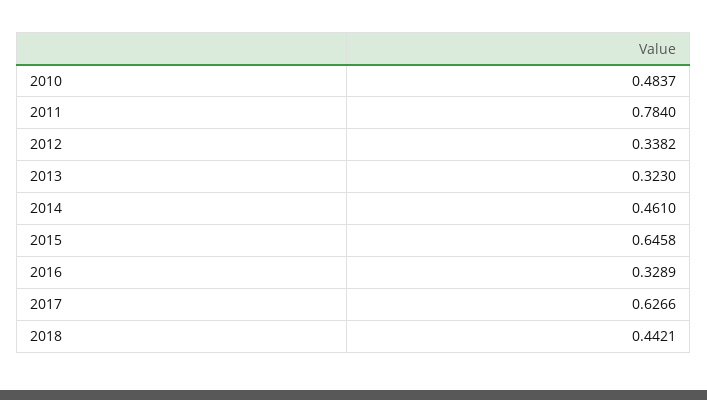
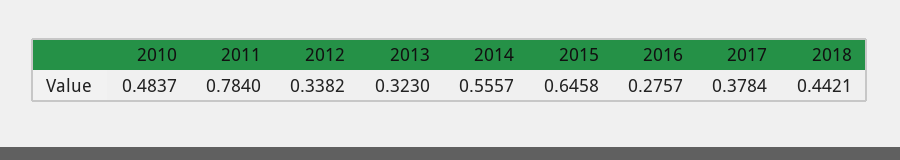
  {
    "2010": 0.4837,
    "2011": 0.784,
    "2012": 0.3382,
    "2013": 0.323,
-   "2014": 0.461,
+   "2014": 0.5557,
    "2015": 0.6458,
-   "2016": 0.3289,
+   "2016": 0.2757,
-   "2017": 0.6266,
+   "2017": 0.3784,
    "2018": 0.4421
  }

